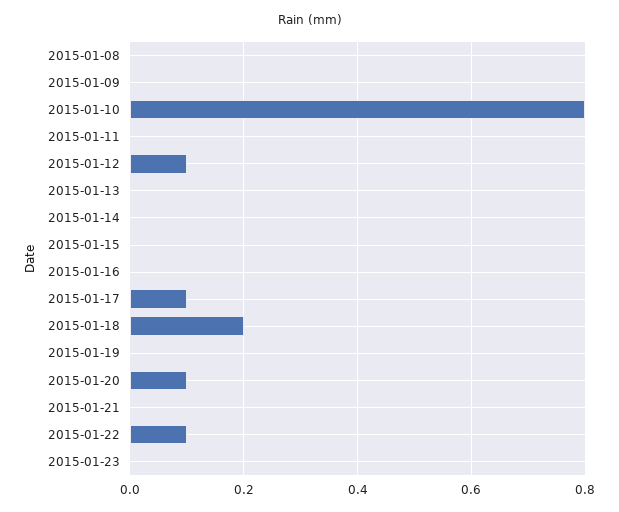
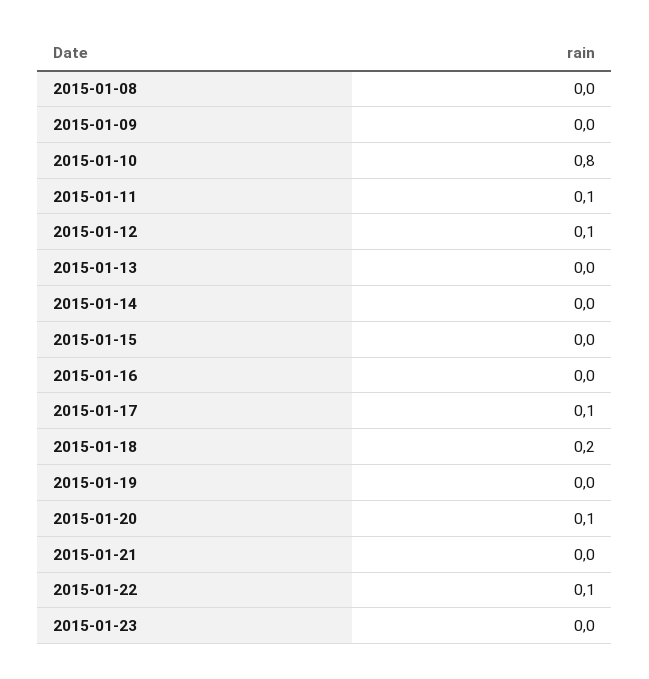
  {
    "2015-01-08": 0,
    "2015-01-09": 0,
    "2015-01-10": 0.8,
-   "2015-01-11": 0,
+   "2015-01-11": 0.1,
    "2015-01-12": 0.1,
    "2015-01-13": 0,
    "2015-01-14": 0,
    "2015-01-15": 0,
    "2015-01-16": 0,
    "2015-01-17": 0.1,
    "2015-01-18": 0.2,
    "2015-01-19": 0,
    "2015-01-20": 0.1,
    "2015-01-21": 0,
    "2015-01-22": 0.1,
    "2015-01-23": 0
  }

